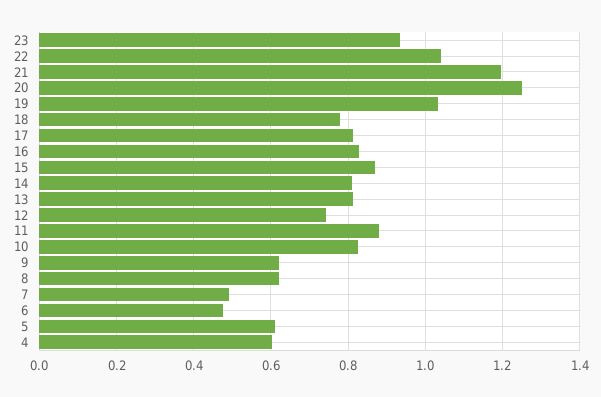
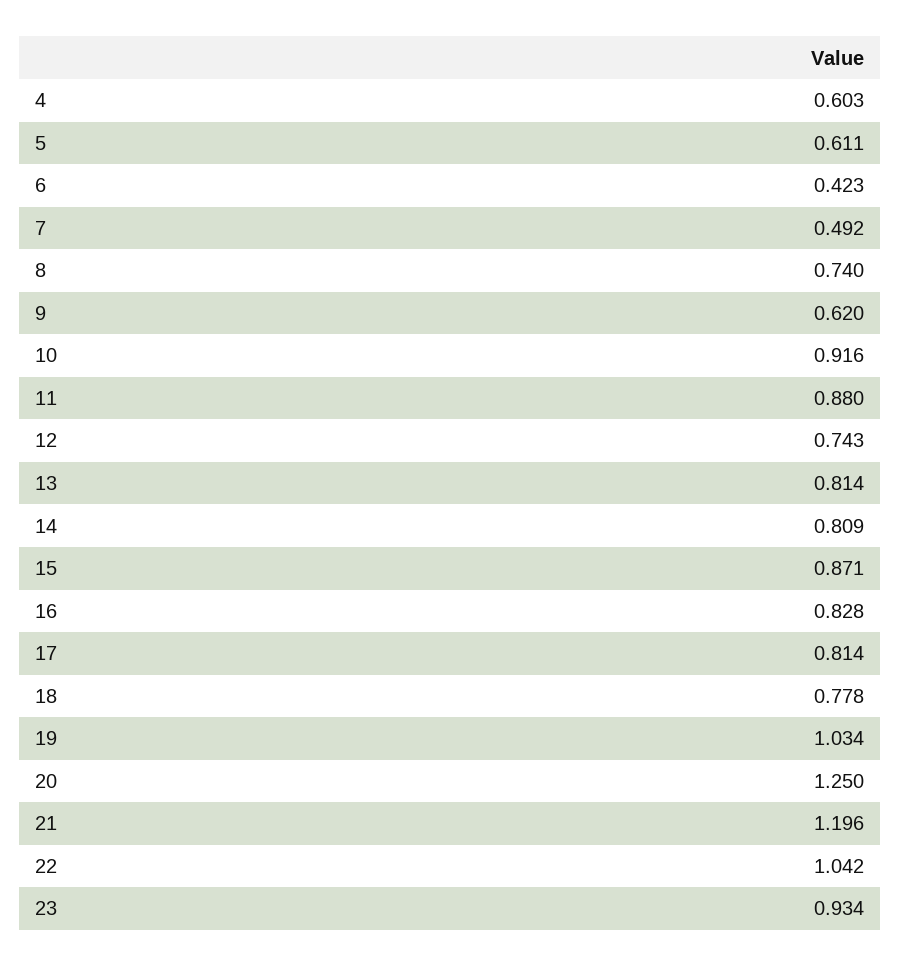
  {
    "23": 0.934,
    "22": 1.042,
    "21": 1.196,
    "20": 1.25,
    "19": 1.034,
    "18": 0.778,
    "17": 0.814,
    "16": 0.828,
    "15": 0.871,
    "14": 0.809,
    "13": 0.814,
    "12": 0.743,
    "11": 0.88,
-   "10": 0.82,
+   "10": 0.916,
    "9": 0.62,
-   "8": 0.62,
+   "8": 0.74,
    "7": 0.492,
-   "6": 0.48,
+   "6": 0.423,
    "5": 0.611,
    "4": 0.603
  }

